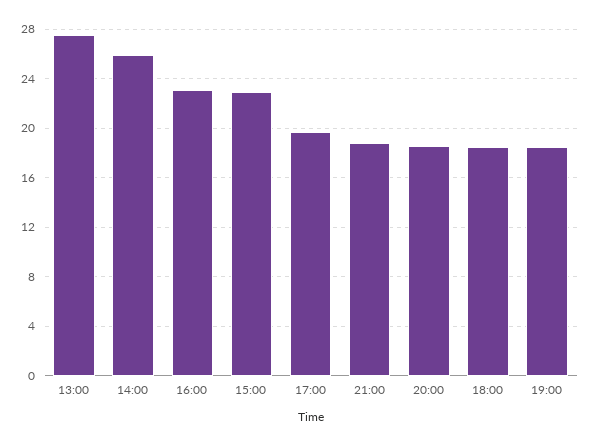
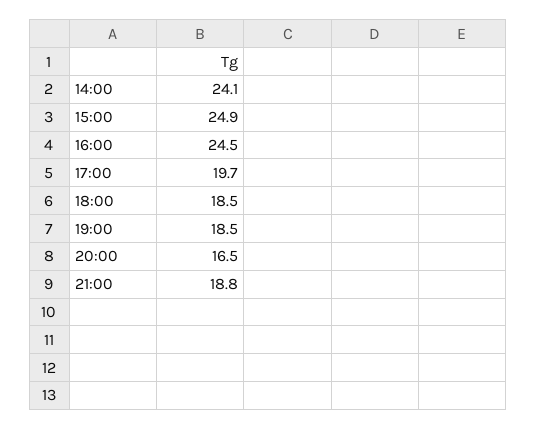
  {
-   "13:00": 27.5,
-   "14:00": 26,
+   "14:00": 24.1,
-   "16:00": 23,
+   "16:00": 24.5,
-   "15:00": 23,
+   "15:00": 24.9,
    "17:00": 19.7,
    "21:00": 18.8,
-   "20:00": 18.5,
+   "20:00": 16.5,
    "18:00": 18.5,
    "19:00": 18.5
  }

